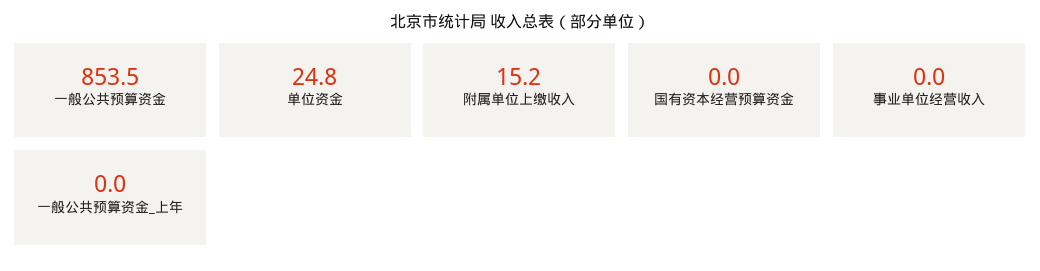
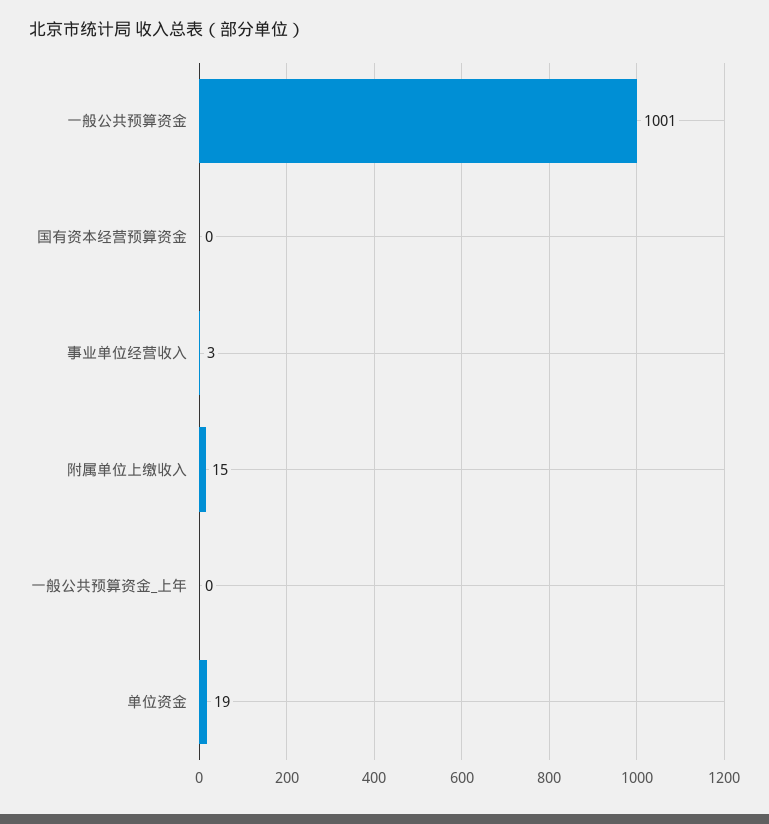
  {
-   "一般公共预算资金": 853.5,
+   "一般公共预算资金": 1001,
-   "单位资金": 24.8,
+   "单位资金": 19,
    "附属单位上缴收入": 15.2,
    "国有资本经营预算资金": 0,
-   "事业单位经营收入": 0,
+   "事业单位经营收入": 3,
    "一般公共预算资金_上年": 0
  }

